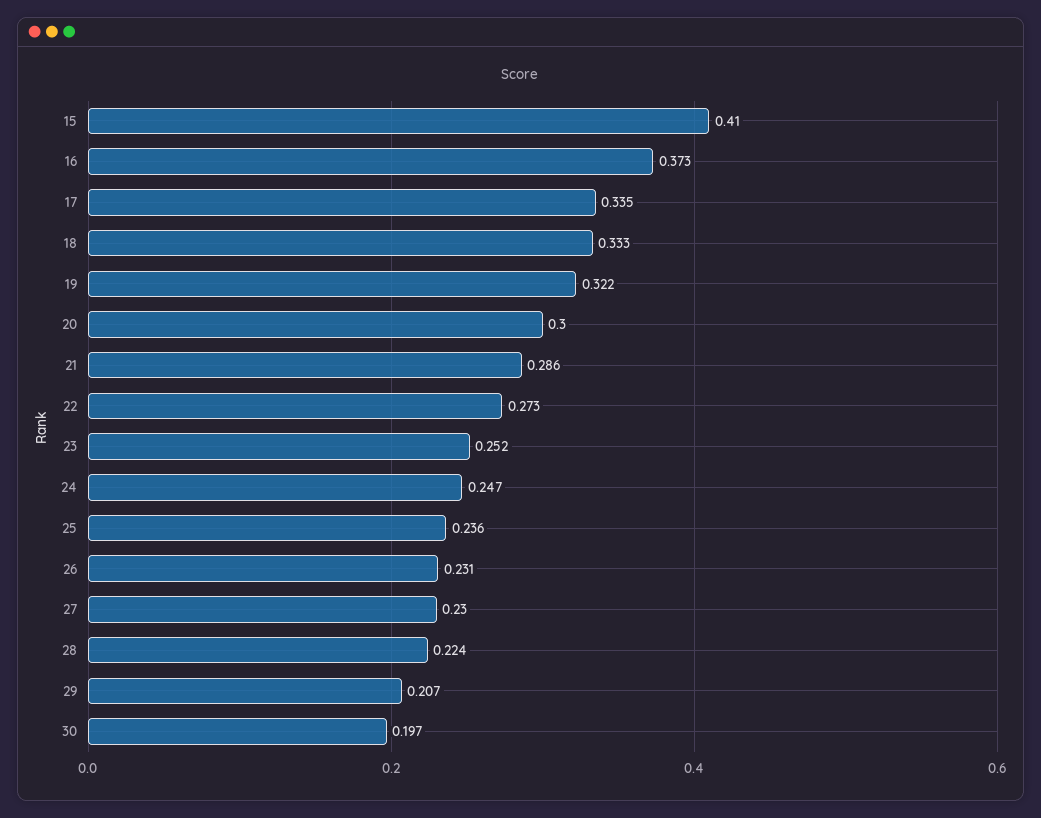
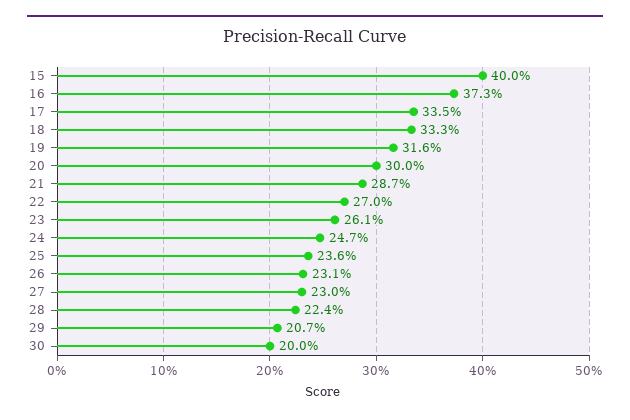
  {
-   "15": 0.41,
+   "15": 0.4,
    "16": 0.373,
    "17": 0.335,
    "18": 0.333,
-   "19": 0.322,
+   "19": 0.316,
    "20": 0.3,
-   "21": 0.286,
+   "21": 0.287,
-   "22": 0.273,
+   "22": 0.27,
-   "23": 0.252,
+   "23": 0.261,
    "24": 0.247,
    "25": 0.236,
    "26": 0.231,
    "27": 0.23,
    "28": 0.224,
    "29": 0.207,
-   "30": 0.197
+   "30": 0.2
  }

